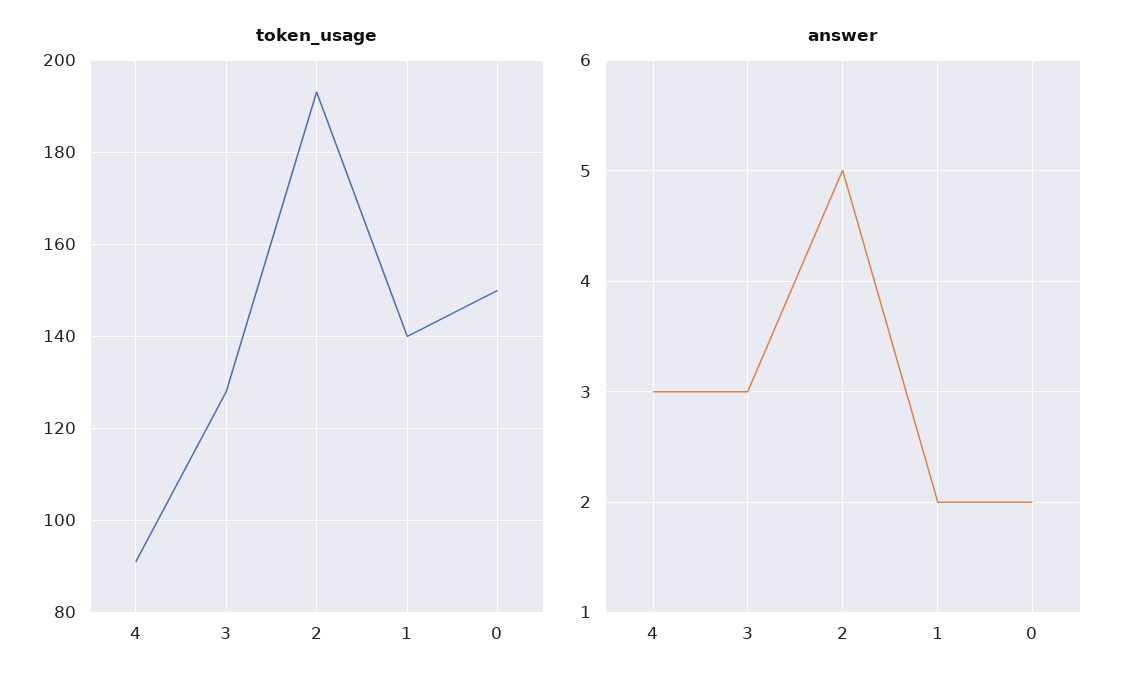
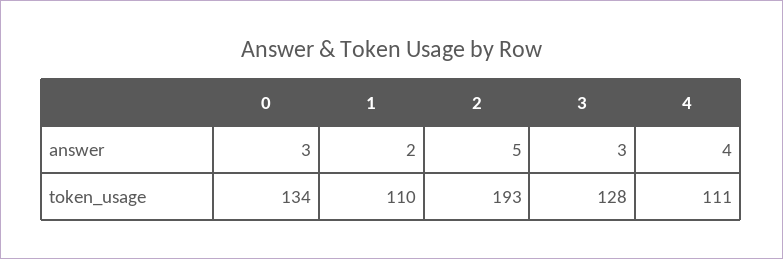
  {
    "token_usage": {
-     "4": 90,
+     "4": 111,
      "3": 128,
      "2": 193,
-     "1": 140,
+     "1": 110,
-     "0": 150
+     "0": 134
    },
    "answer": {
-     "4": 3,
+     "4": 4,
      "3": 3,
      "2": 5,
      "1": 2,
-     "0": 2
+     "0": 3
    }
  }

